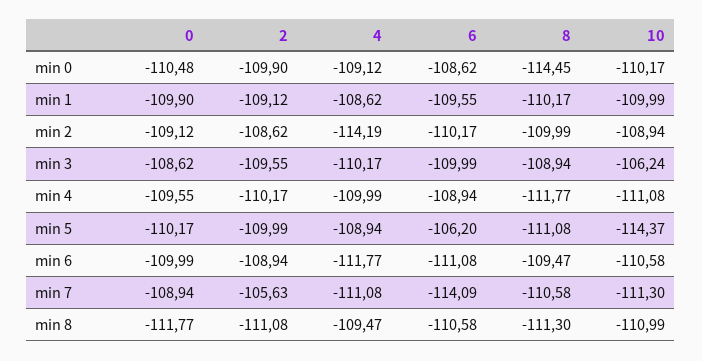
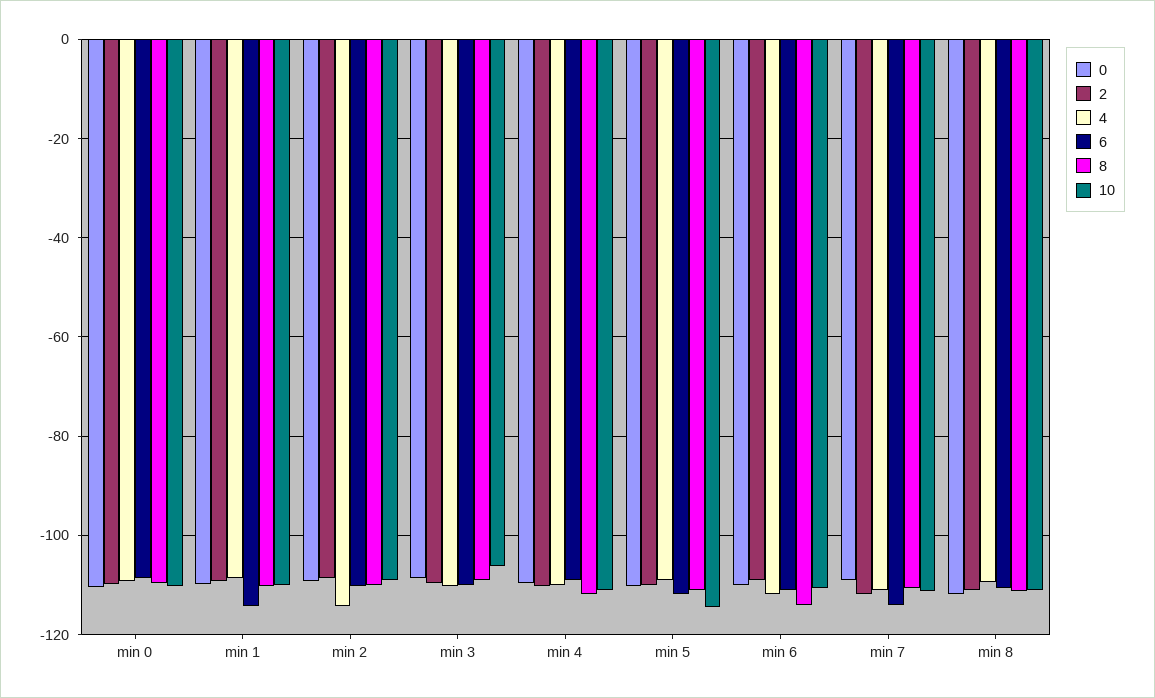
  {
    "0": {
      "min 0": -110.48,
      "min 1": -109.9,
      "min 2": -109.12,
      "min 3": -108.62,
      "min 4": -109.55,
      "min 5": -110.17,
      "min 6": -109.99,
      "min 7": -108.94,
      "min 8": -111.77
    },
    "2": {
      "min 0": -109.9,
      "min 1": -109.12,
      "min 2": -108.62,
      "min 3": -109.55,
      "min 4": -110.17,
      "min 5": -109.99,
      "min 6": -108.94,
-     "min 7": -105.63,
+     "min 7": -112,
      "min 8": -111.08
    },
    "4": {
      "min 0": -109.12,
      "min 1": -108.62,
      "min 2": -114.19,
      "min 3": -110.17,
      "min 4": -109.99,
      "min 5": -108.94,
      "min 6": -111.77,
      "min 7": -111.08,
      "min 8": -109.47
    },
    "6": {
      "min 0": -108.62,
-     "min 1": -109.55,
+     "min 1": -114,
      "min 2": -110.17,
      "min 3": -109.99,
      "min 4": -108.94,
-     "min 5": -106.2,
+     "min 5": -112,
      "min 6": -111.08,
      "min 7": -114.09,
      "min 8": -110.58
    },
    "8": {
-     "min 0": -114.45,
+     "min 0": -110,
      "min 1": -110.17,
      "min 2": -109.99,
      "min 3": -108.94,
      "min 4": -111.77,
      "min 5": -111.08,
-     "min 6": -109.47,
+     "min 6": -114,
      "min 7": -110.58,
      "min 8": -111.3
    },
    "10": {
      "min 0": -110.17,
      "min 1": -109.99,
      "min 2": -108.94,
      "min 3": -106.24,
      "min 4": -111.08,
      "min 5": -114.37,
      "min 6": -110.58,
      "min 7": -111.3,
      "min 8": -110.99
    }
  }

